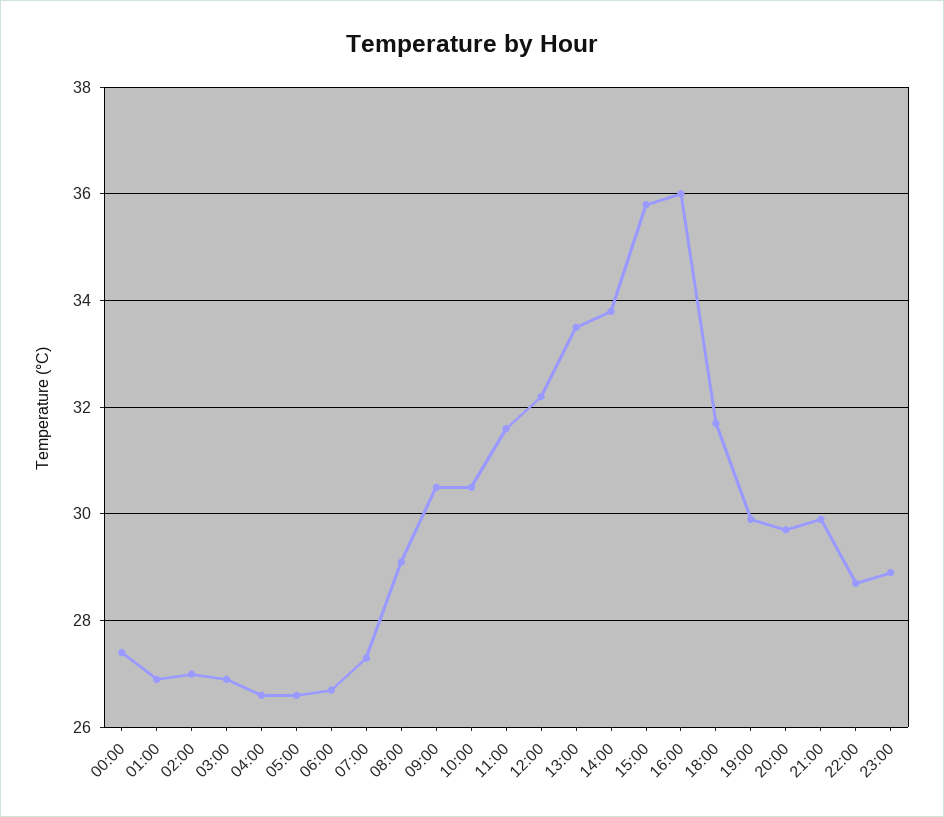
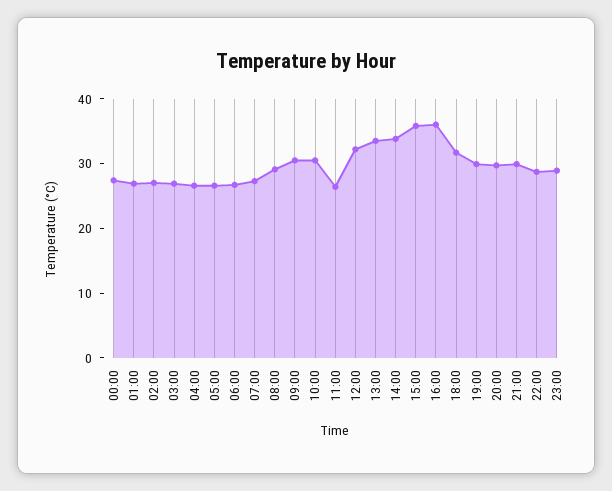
  {
    "00:00": 27.5,
    "01:00": 27,
    "02:00": 27,
    "03:00": 27,
    "04:00": 26.5,
    "05:00": 26.5,
    "06:00": 26.5,
    "07:00": 27.5,
    "08:00": 29,
    "09:00": 30.5,
    "10:00": 30.5,
-   "11:00": 31.5,
+   "11:00": 26,
    "12:00": 32,
    "13:00": 33.5,
    "14:00": 34,
    "15:00": 36,
    "16:00": 36,
    "18:00": 31.5,
    "19:00": 30,
    "20:00": 29.5,
    "21:00": 30,
    "22:00": 28.5,
    "23:00": 29
  }

